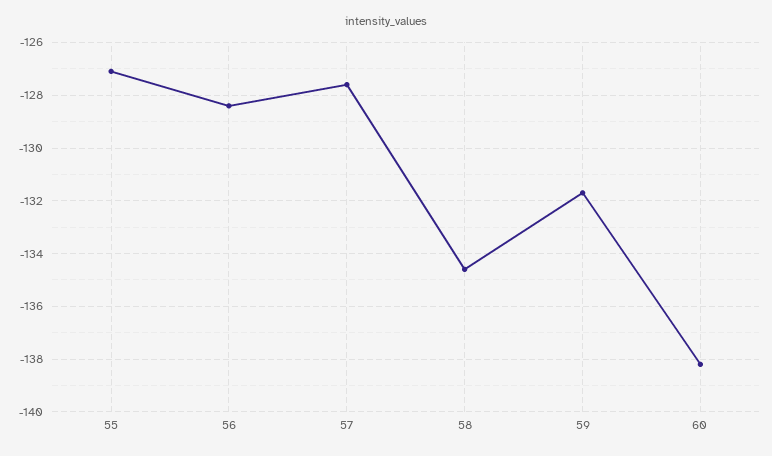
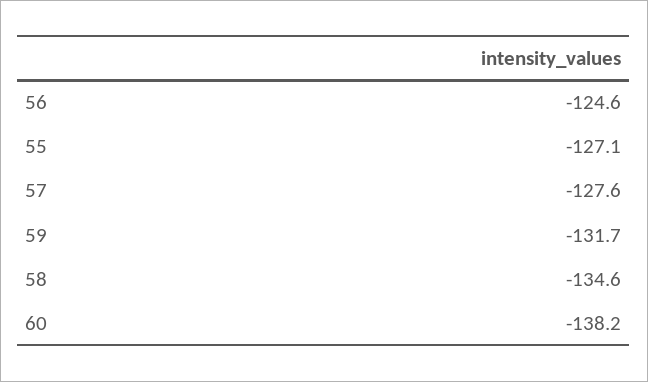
  {
    "55": -127.1,
-   "56": -128.5,
+   "56": -124.6,
    "57": -127.6,
    "58": -134.6,
    "59": -131.7,
    "60": -138.2
  }

